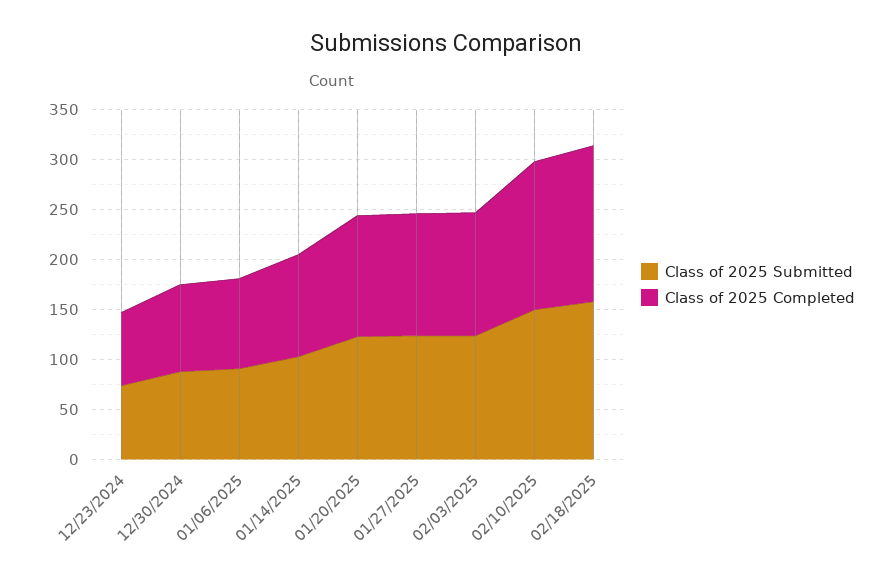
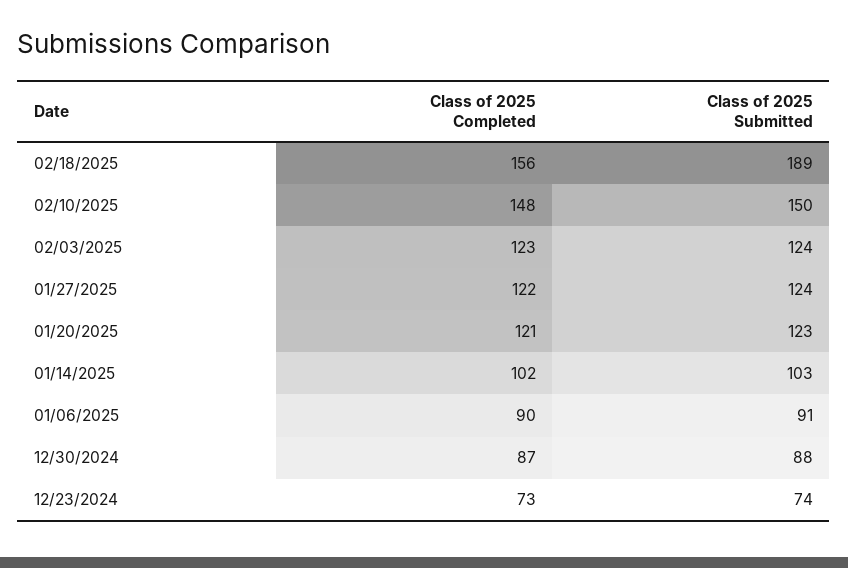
  {
    "Class of 2025 Submitted": {
      "12/23/2024": 74,
      "12/30/2024": 88,
      "01/06/2025": 91,
      "01/14/2025": 103,
      "01/20/2025": 123,
      "01/27/2025": 124,
      "02/03/2025": 124,
      "02/10/2025": 150,
-     "02/18/2025": 160
+     "02/18/2025": 189
    },
    "Class of 2025 Completed": {
      "12/23/2024": 73,
      "12/30/2024": 87,
      "01/06/2025": 90,
      "01/14/2025": 102,
      "01/20/2025": 121,
      "01/27/2025": 122,
      "02/03/2025": 123,
      "02/10/2025": 148,
      "02/18/2025": 156
    }
  }

